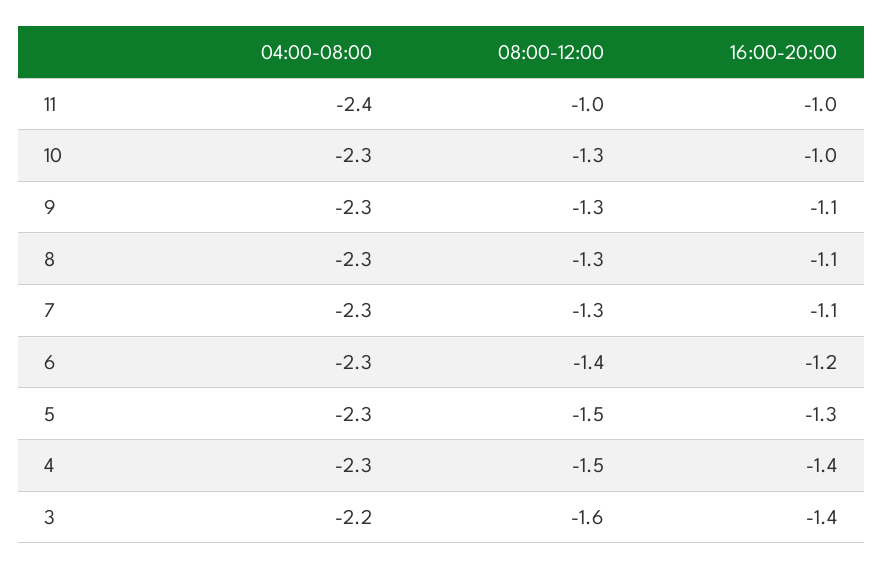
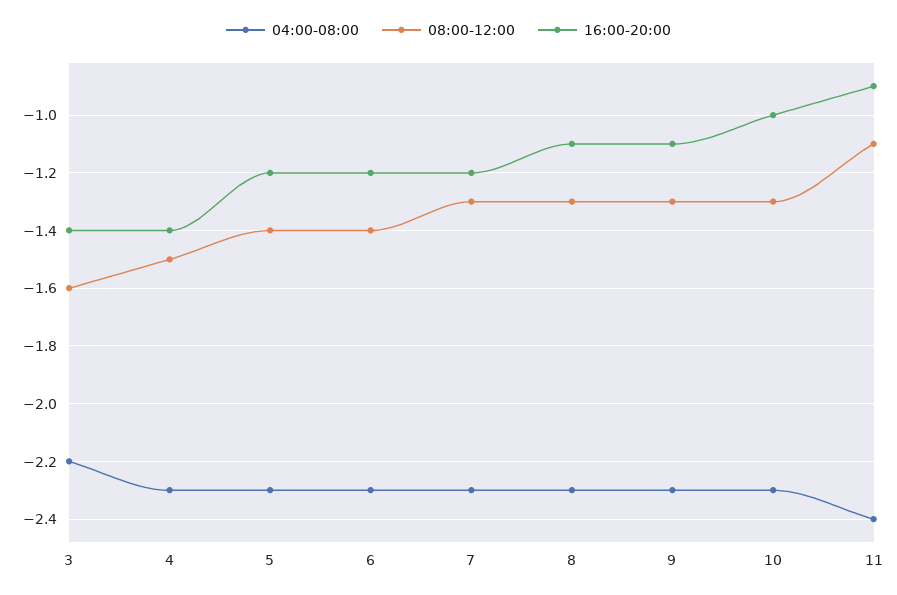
  {
    "04:00-08:00": {
      "11": -2.4,
      "10": -2.3,
      "9": -2.3,
      "8": -2.3,
      "7": -2.3,
      "6": -2.3,
      "5": -2.3,
      "4": -2.3,
      "3": -2.2
    },
    "08:00-12:00": {
-     "11": -1,
+     "11": -1.1,
      "10": -1.3,
      "9": -1.3,
      "8": -1.3,
      "7": -1.3,
      "6": -1.4,
-     "5": -1.5,
+     "5": -1.4,
      "4": -1.5,
      "3": -1.6
    },
    "16:00-20:00": {
-     "11": -1,
+     "11": -0.9,
      "10": -1,
      "9": -1.1,
      "8": -1.1,
-     "7": -1.1,
+     "7": -1.2,
      "6": -1.2,
-     "5": -1.3,
+     "5": -1.2,
      "4": -1.4,
      "3": -1.4
    }
  }

